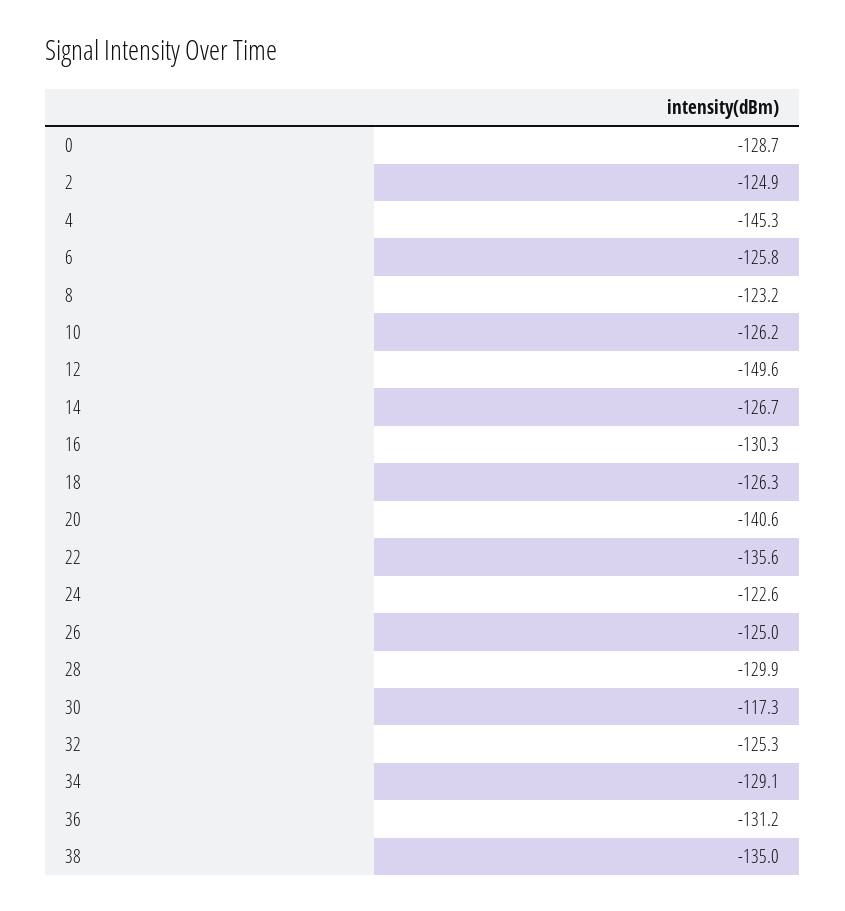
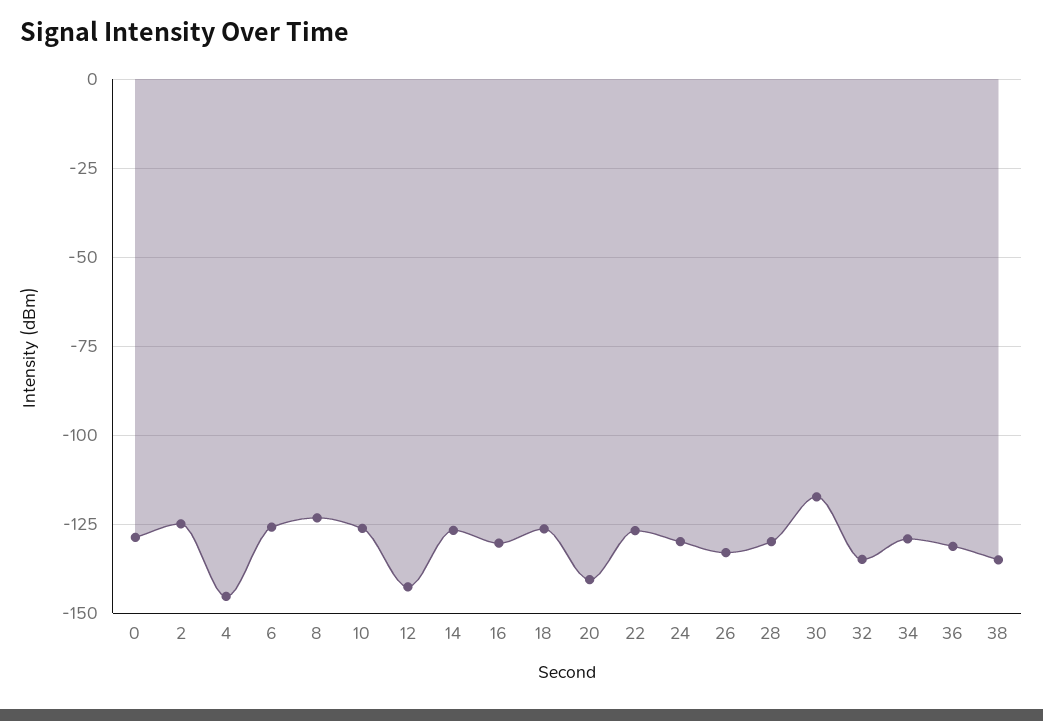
  {
    "0": -128.7,
    "2": -124.9,
    "4": -145.3,
    "6": -125.8,
    "8": -123.2,
    "10": -126.2,
-   "12": -149.6,
+   "12": -142.5,
    "14": -126.7,
    "16": -130.3,
    "18": -126.3,
    "20": -140.6,
-   "22": -135.6,
+   "22": -127.5,
-   "24": -122.6,
+   "24": -130,
-   "26": -125,
+   "26": -132.5,
    "28": -129.9,
    "30": -117.3,
-   "32": -125.3,
+   "32": -135,
    "34": -129.1,
    "36": -131.2,
    "38": -135
  }

